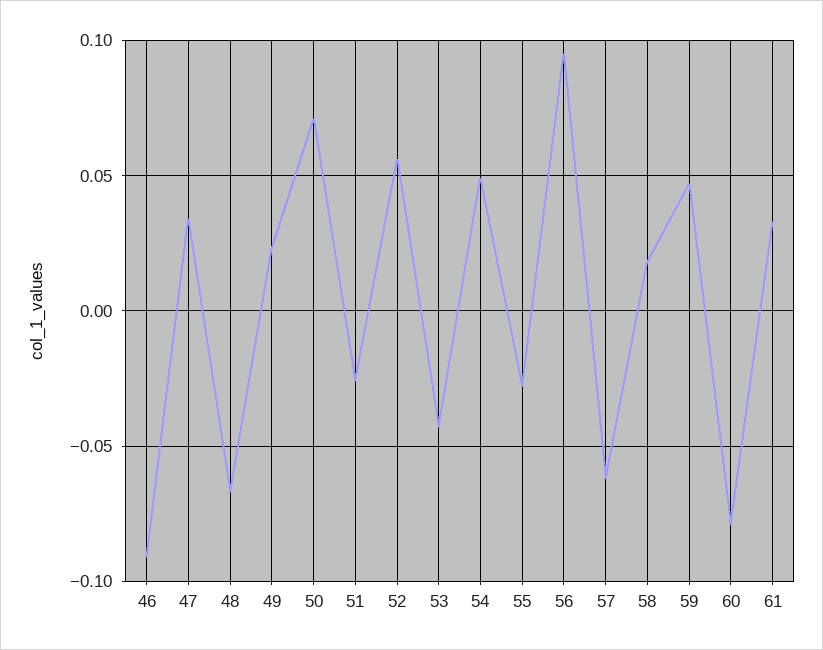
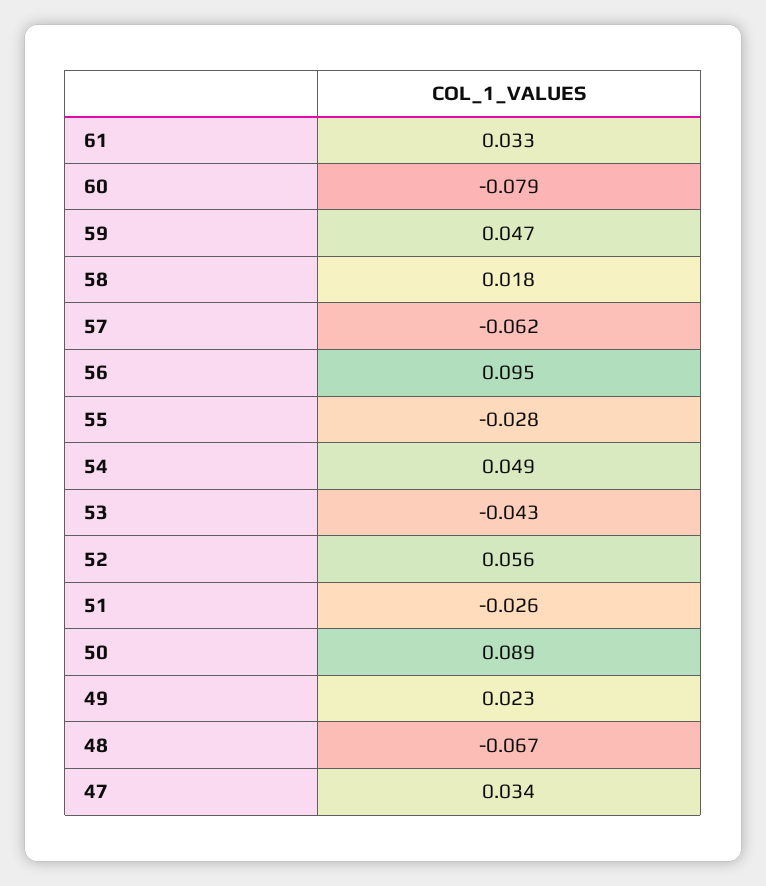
  {
-   "46": -0.09,
    "47": 0.034,
    "48": -0.067,
    "49": 0.023,
-   "50": 0.07,
+   "50": 0.089,
    "51": -0.026,
    "52": 0.056,
    "53": -0.043,
    "54": 0.049,
    "55": -0.028,
    "56": 0.095,
    "57": -0.062,
    "58": 0.018,
    "59": 0.047,
    "60": -0.079,
    "61": 0.033
  }

